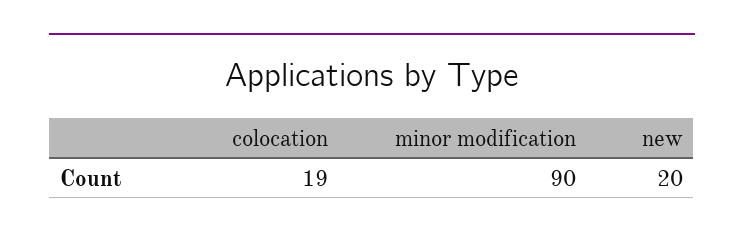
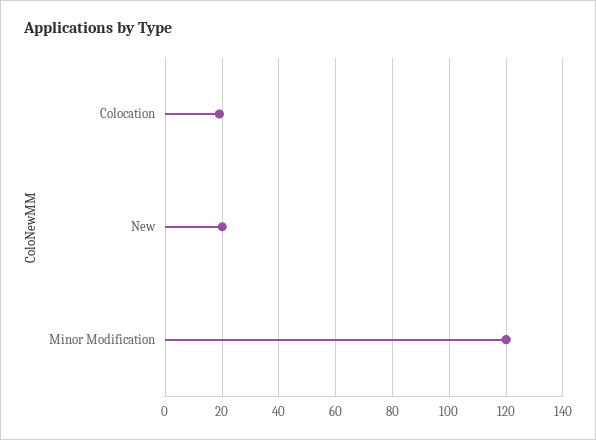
  {
    "colocation": 19,
-   "minor modification": 90,
+   "minor modification": 120,
    "new": 20
  }

